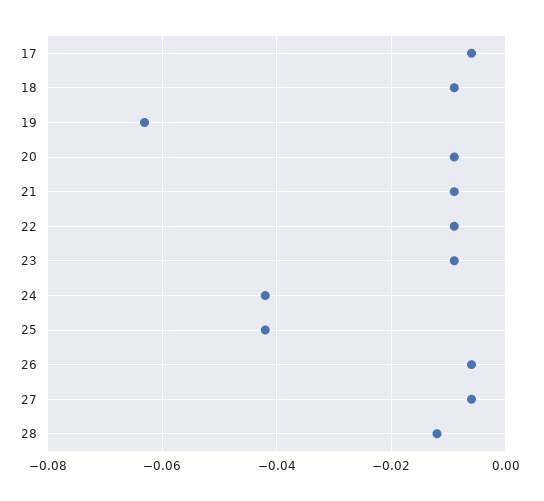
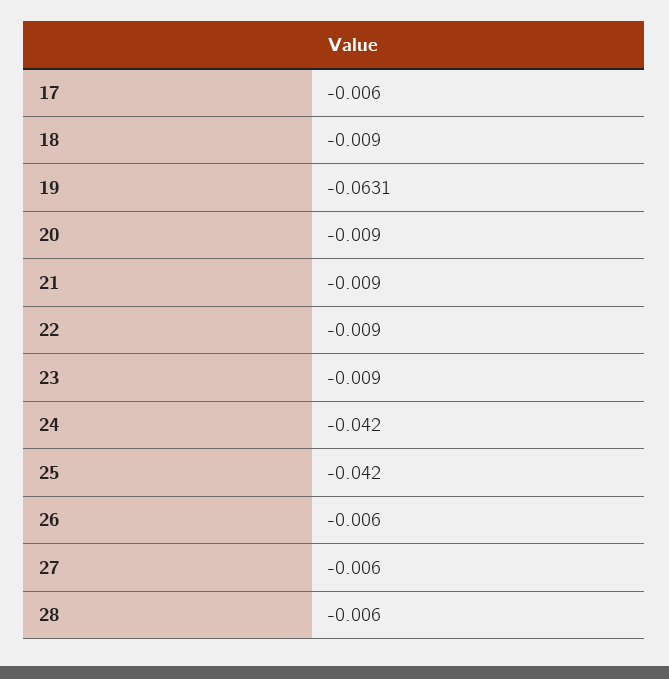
  {
    "17": -0.006,
    "18": -0.009,
    "19": -0.0631,
    "20": -0.009,
    "21": -0.009,
    "22": -0.009,
    "23": -0.009,
    "24": -0.042,
    "25": -0.042,
    "26": -0.006,
    "27": -0.006,
-   "28": -0.012
+   "28": -0.006
  }

